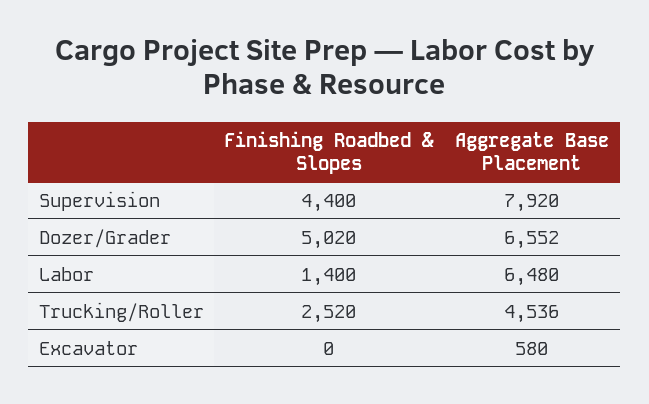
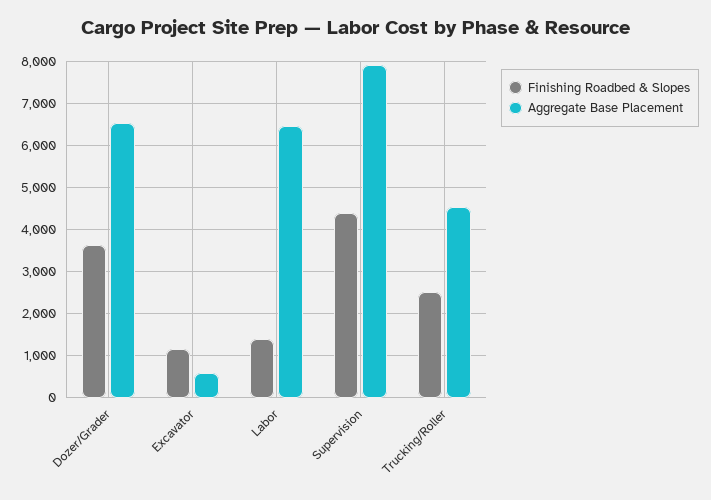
  {
    "Finishing Roadbed & Slopes": {
      "Supervision": 4400,
-     "Dozer/Grader": 5020,
+     "Dozer/Grader": 3600,
      "Labor": 1400,
      "Trucking/Roller": 2520,
-     "Excavator": 0
+     "Excavator": 1200
    },
    "Aggregate Base Placement": {
      "Supervision": 7920,
      "Dozer/Grader": 6552,
      "Labor": 6480,
      "Trucking/Roller": 4536,
      "Excavator": 580
    }
  }

